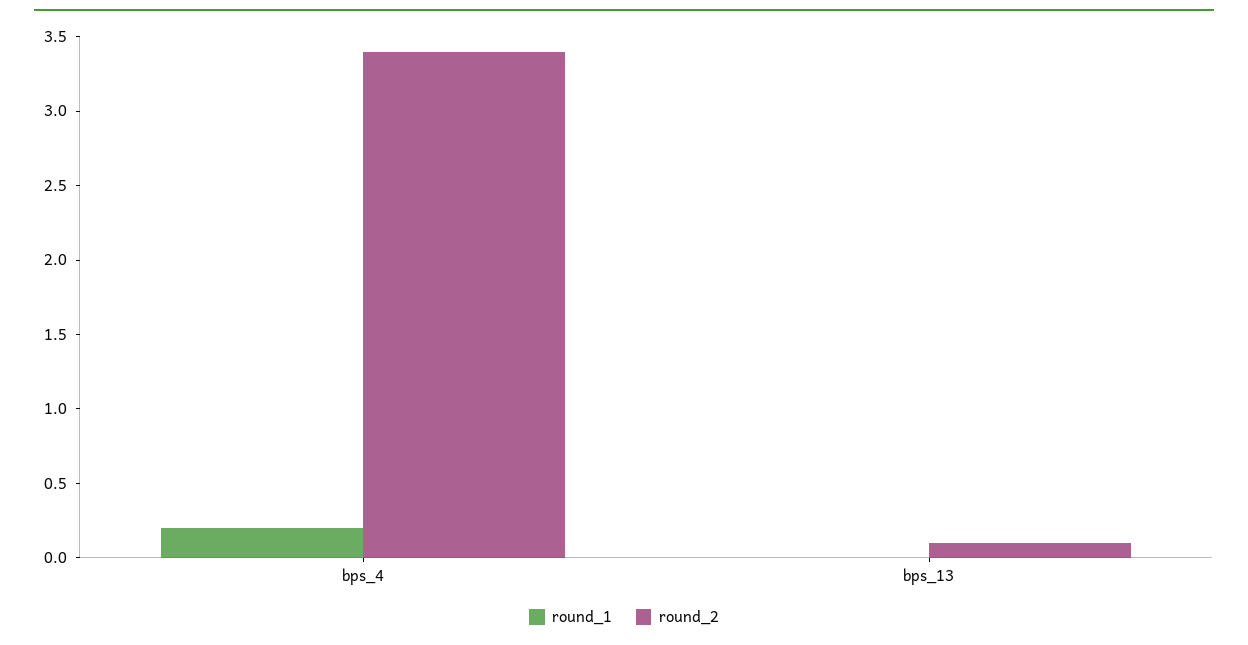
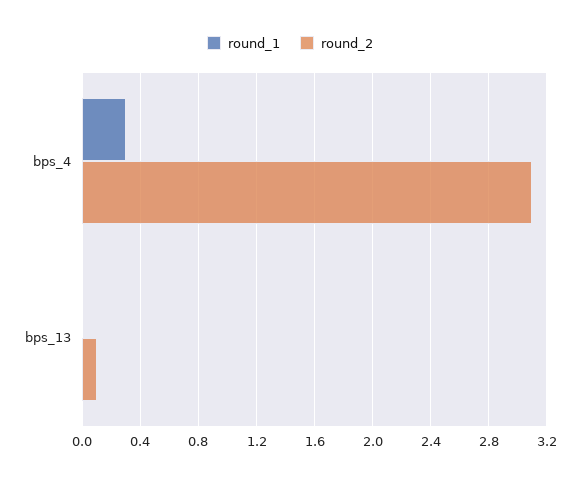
  {
    "round_1": {
-     "bps_4": 0.2,
+     "bps_4": 0.3,
      "bps_13": 0
    },
    "round_2": {
-     "bps_4": 3.4,
+     "bps_4": 3.1,
      "bps_13": 0.1
    }
  }

